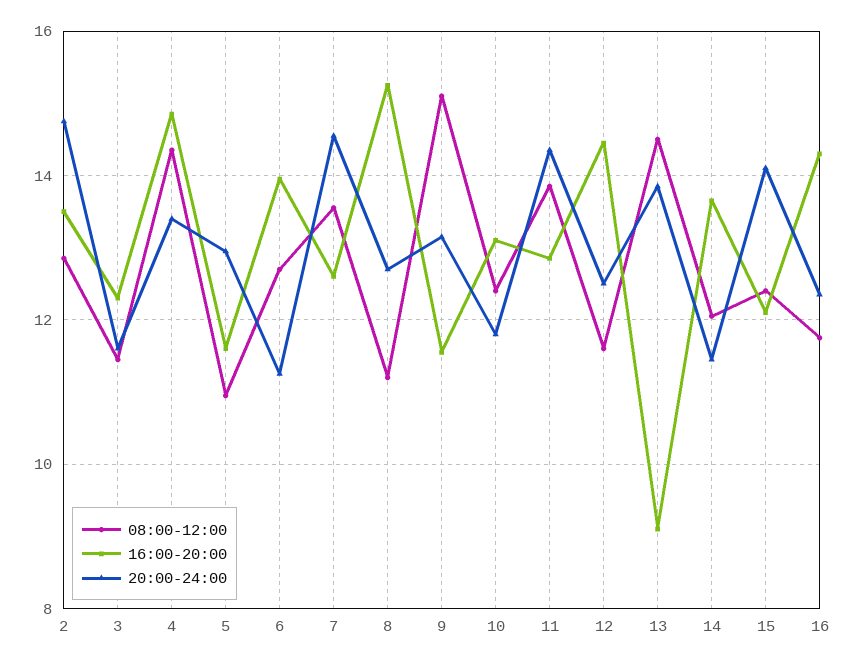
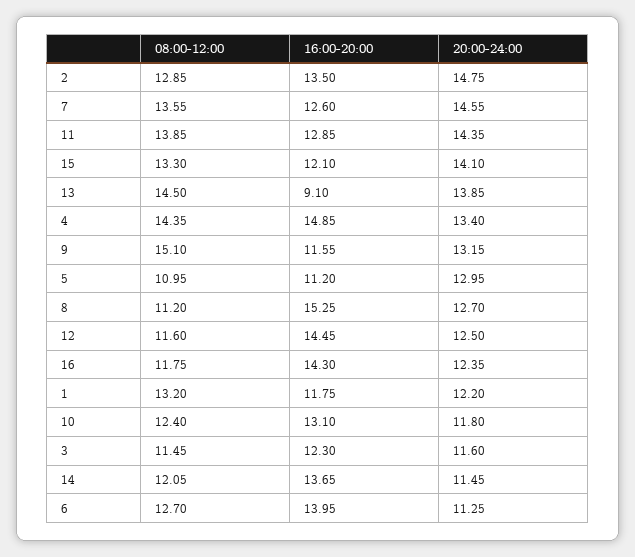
  {
    "08:00-12:00": {
      "2": 12.85,
      "3": 11.45,
      "4": 14.35,
      "5": 10.95,
      "6": 12.7,
      "7": 13.55,
      "8": 11.2,
      "9": 15.1,
      "10": 12.4,
      "11": 13.85,
      "12": 11.6,
      "13": 14.5,
      "14": 12.05,
-     "15": 12.4,
+     "15": 13.3,
-     "16": 11.75
+     "16": 11.75,
+     "1": 13.2
    },
    "16:00-20:00": {
      "2": 13.5,
      "3": 12.3,
      "4": 14.85,
-     "5": 11.6,
+     "5": 11.2,
      "6": 13.95,
      "7": 12.6,
      "8": 15.25,
      "9": 11.55,
      "10": 13.1,
      "11": 12.85,
      "12": 14.45,
      "13": 9.1,
      "14": 13.65,
      "15": 12.1,
-     "16": 14.3
+     "16": 14.3,
+     "1": 11.75
    },
    "20:00-24:00": {
      "2": 14.75,
      "3": 11.6,
      "4": 13.4,
      "5": 12.95,
      "6": 11.25,
      "7": 14.55,
      "8": 12.7,
      "9": 13.15,
      "10": 11.8,
      "11": 14.35,
      "12": 12.5,
      "13": 13.85,
      "14": 11.45,
      "15": 14.1,
-     "16": 12.35
+     "16": 12.35,
+     "1": 12.2
    }
  }

